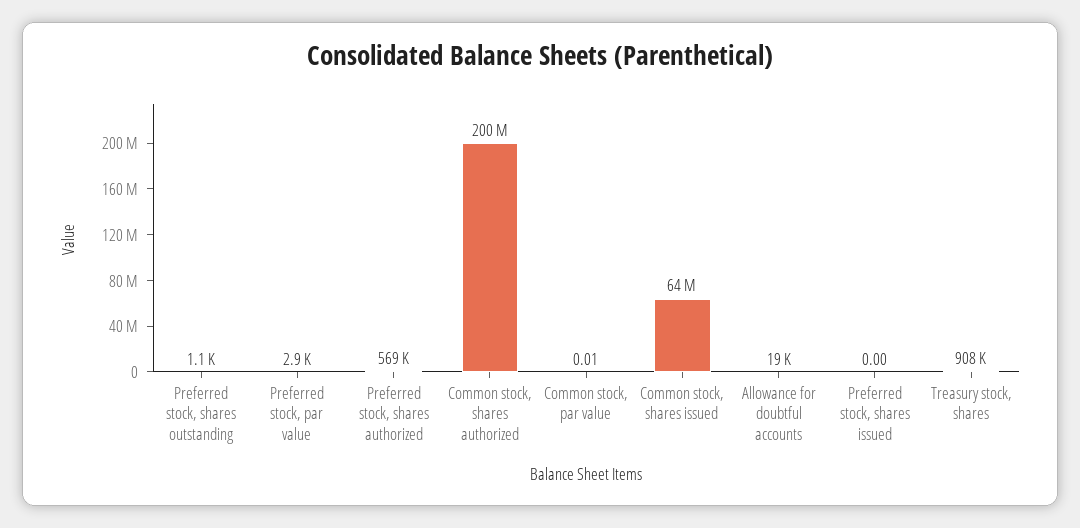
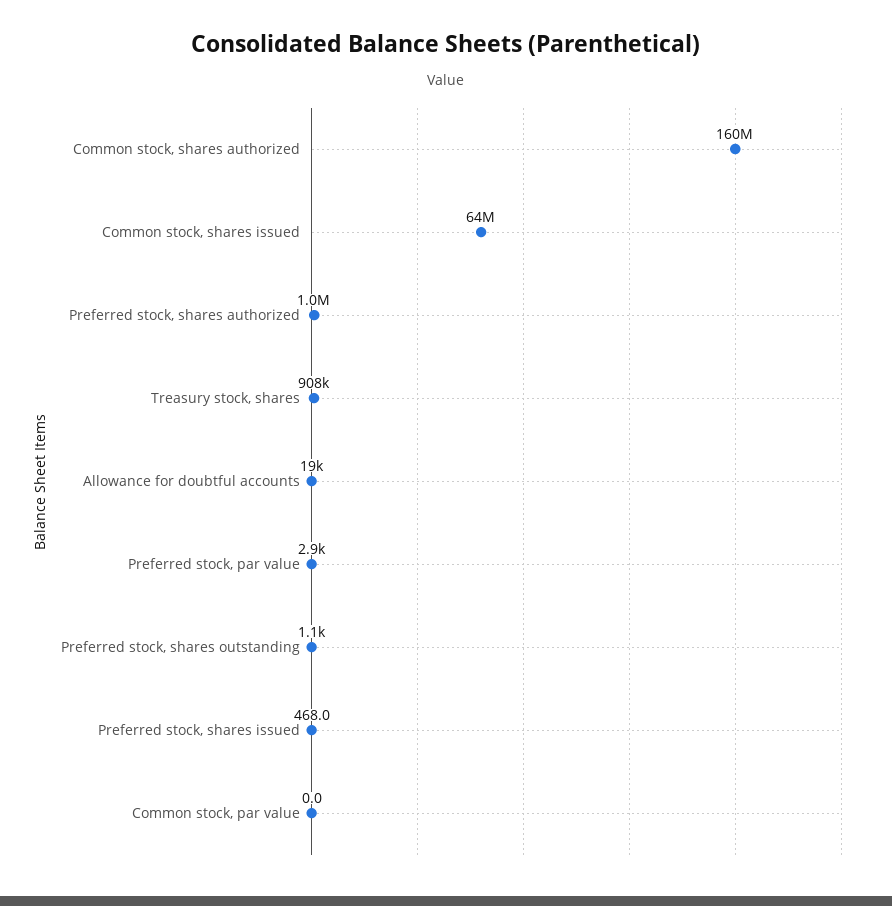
  {
    "Preferred stock, shares outstanding": 1100,
    "Preferred stock, par value": 2900,
-   "Preferred stock, shares authorized": 569000,
+   "Preferred stock, shares authorized": 1000000,
-   "Common stock, shares authorized": 200000000,
+   "Common stock, shares authorized": 160000000,
    "Common stock, par value": 0.01,
    "Common stock, shares issued": 64000000,
    "Allowance for doubtful accounts": 19000,
-   "Preferred stock, shares issued": 0,
+   "Preferred stock, shares issued": 468,
    "Treasury stock, shares": 908000
  }

